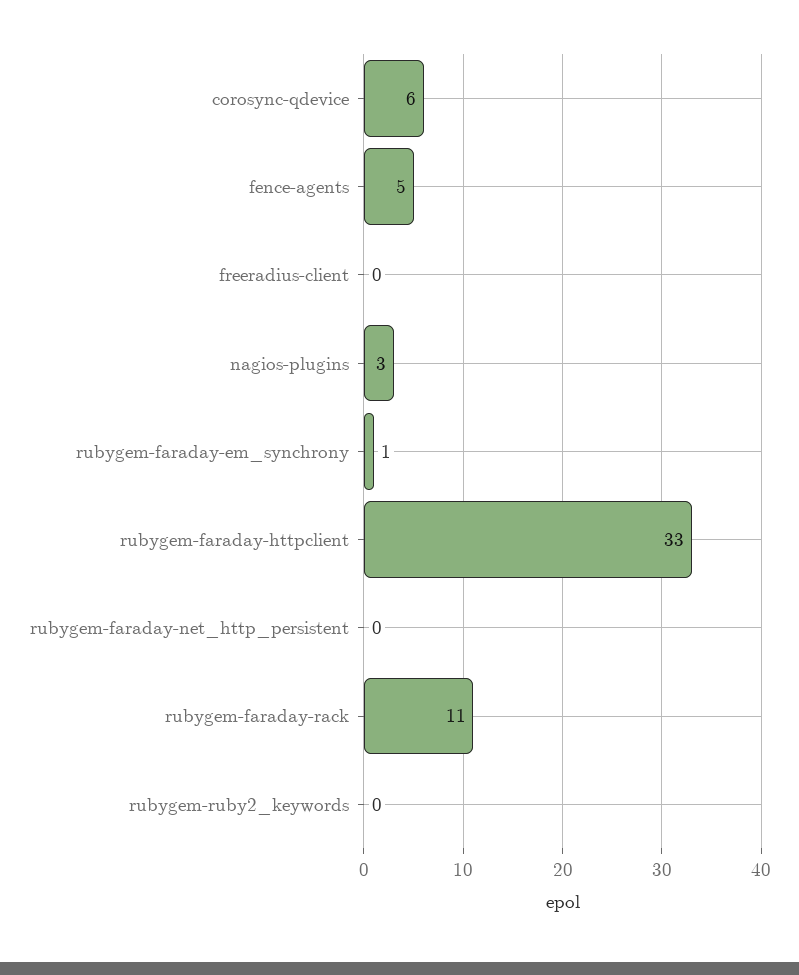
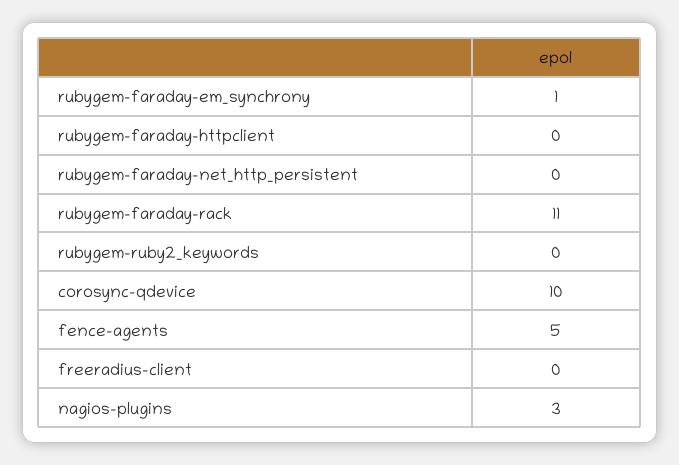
  {
-   "corosync-qdevice": 6,
+   "corosync-qdevice": 10,
    "fence-agents": 5,
    "freeradius-client": 0,
    "nagios-plugins": 3,
    "rubygem-faraday-em_synchrony": 1,
-   "rubygem-faraday-httpclient": 33,
+   "rubygem-faraday-httpclient": 0,
    "rubygem-faraday-net_http_persistent": 0,
    "rubygem-faraday-rack": 11,
    "rubygem-ruby2_keywords": 0
  }

